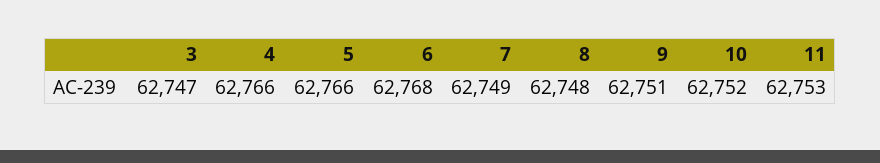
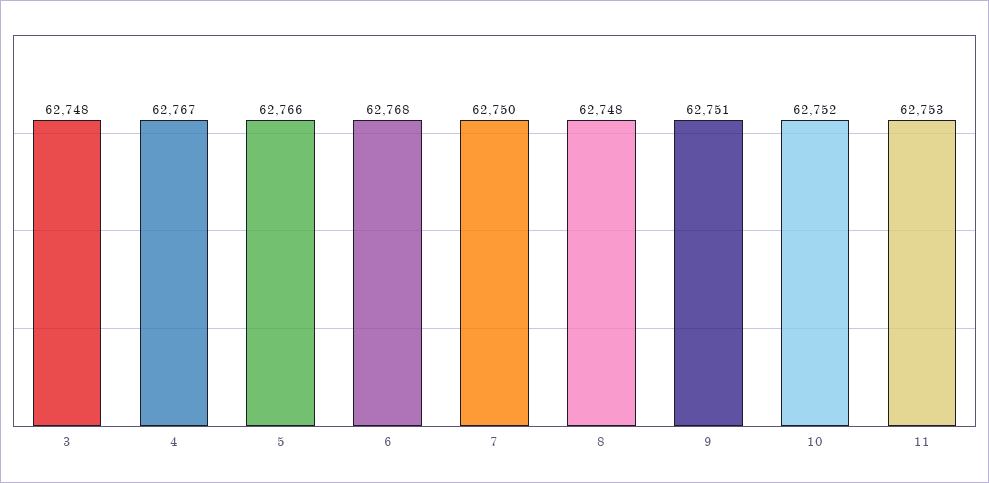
  {
-   "3": 62747,
+   "3": 62748,
-   "4": 62766,
+   "4": 62767,
    "5": 62766,
    "6": 62768,
-   "7": 62749,
+   "7": 62750,
    "8": 62748,
    "9": 62751,
    "10": 62752,
    "11": 62753
  }

